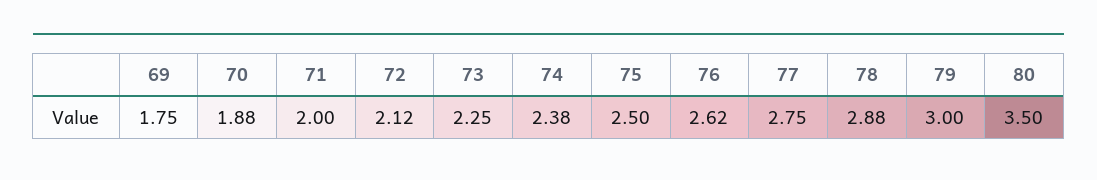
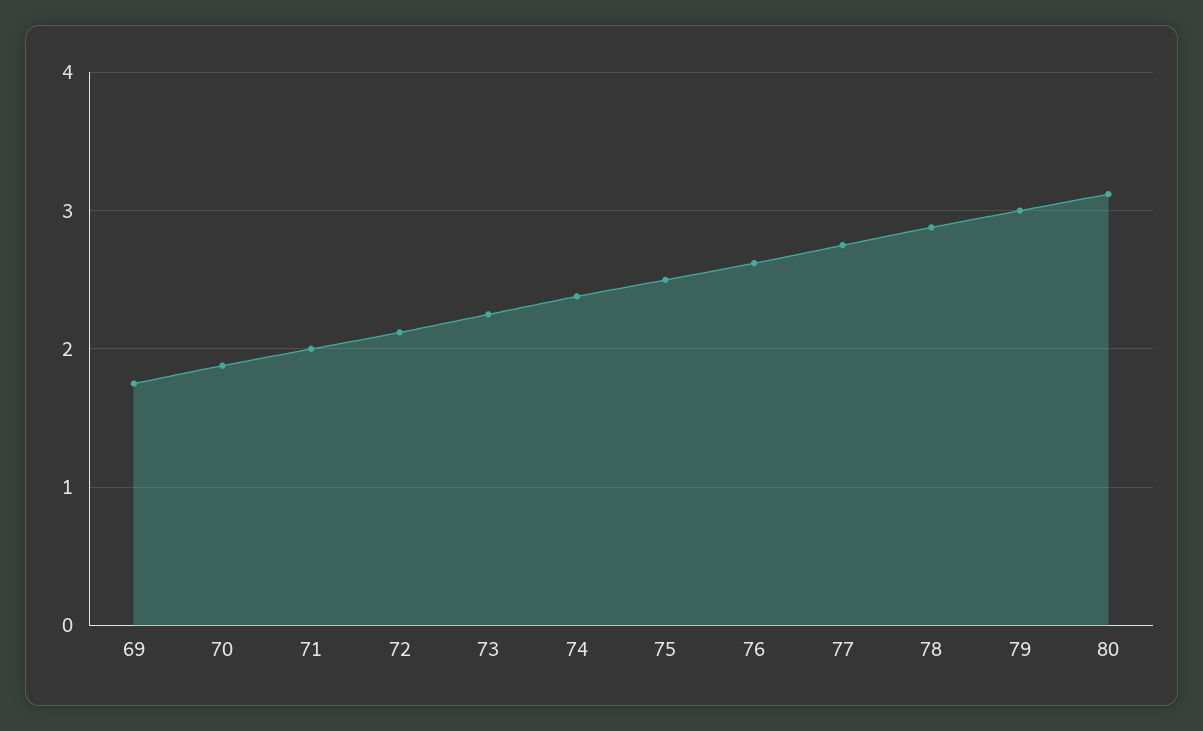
  {
    "69": 1.75,
    "70": 1.88,
    "71": 2,
    "72": 2.12,
    "73": 2.25,
    "74": 2.38,
    "75": 2.5,
    "76": 2.62,
    "77": 2.75,
    "78": 2.88,
    "79": 3,
-   "80": 3.5
+   "80": 3.1
  }

